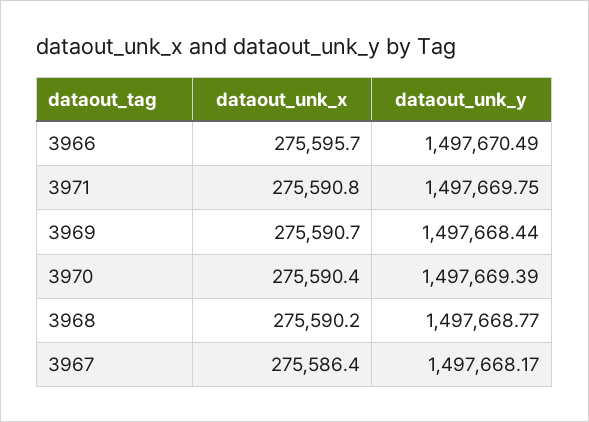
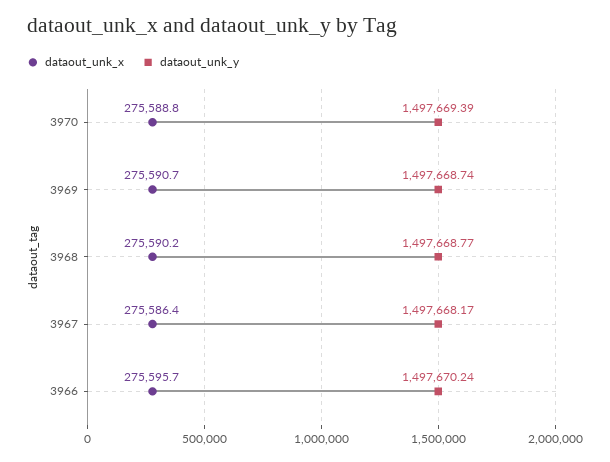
  {
    "dataout_unk_x": {
      "3966": 275595.7,
-     "3971": 275590.8,
      "3969": 275590.7,
-     "3970": 275590.4,
+     "3970": 275588.8,
      "3968": 275590.2,
      "3967": 275586.4
    },
    "dataout_unk_y": {
-     "3966": 1497670.49,
+     "3966": 1497670.24,
-     "3971": 1497669.75,
-     "3969": 1497668.44,
+     "3969": 1497668.74,
      "3970": 1497669.39,
      "3968": 1497668.77,
      "3967": 1497668.17
    }
  }

